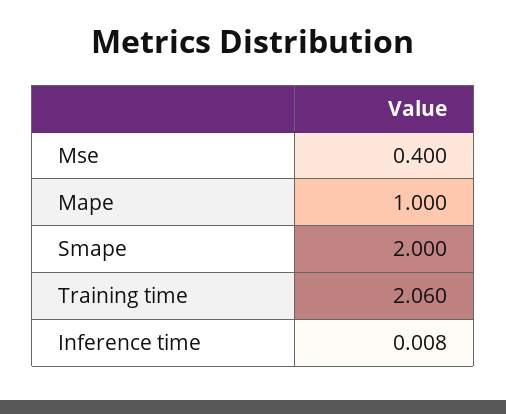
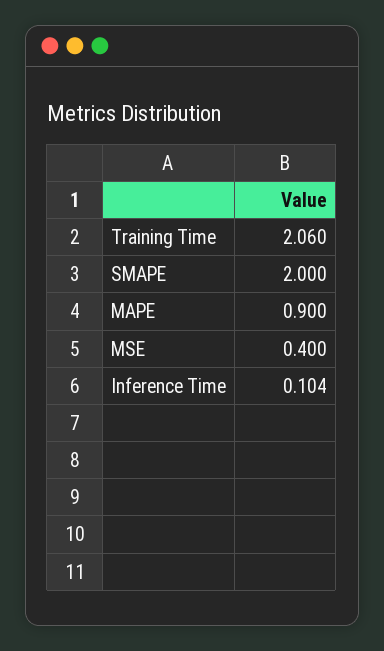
  {
    "Mse": 0.4,
-   "Mape": 1,
+   "Mape": 0.9,
    "Smape": 2,
    "Training time": 2.06,
-   "Inference time": 0.008
+   "Inference time": 0.104
  }

